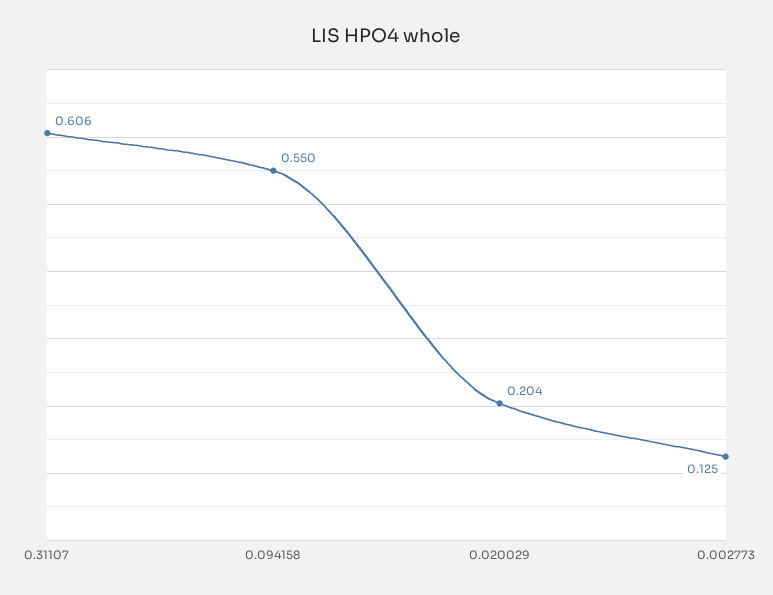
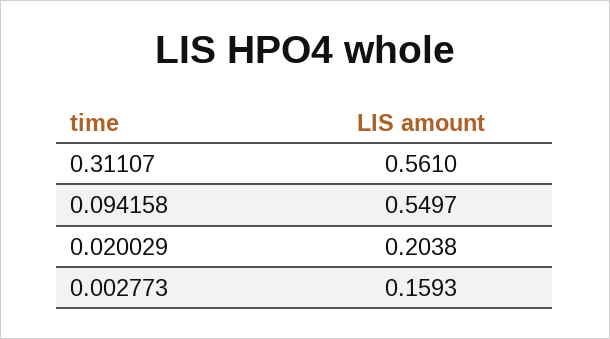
  {
-   "0.31107": 0.606,
+   "0.31107": 0.561,
    "0.094158": 0.5497,
    "0.020029": 0.2038,
-   "0.002773": 0.125
+   "0.002773": 0.1593
  }

